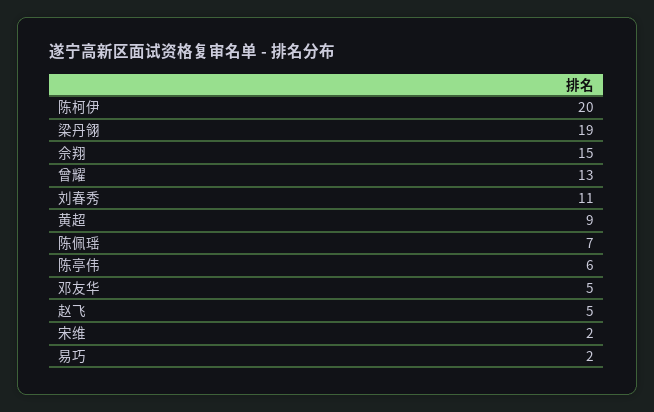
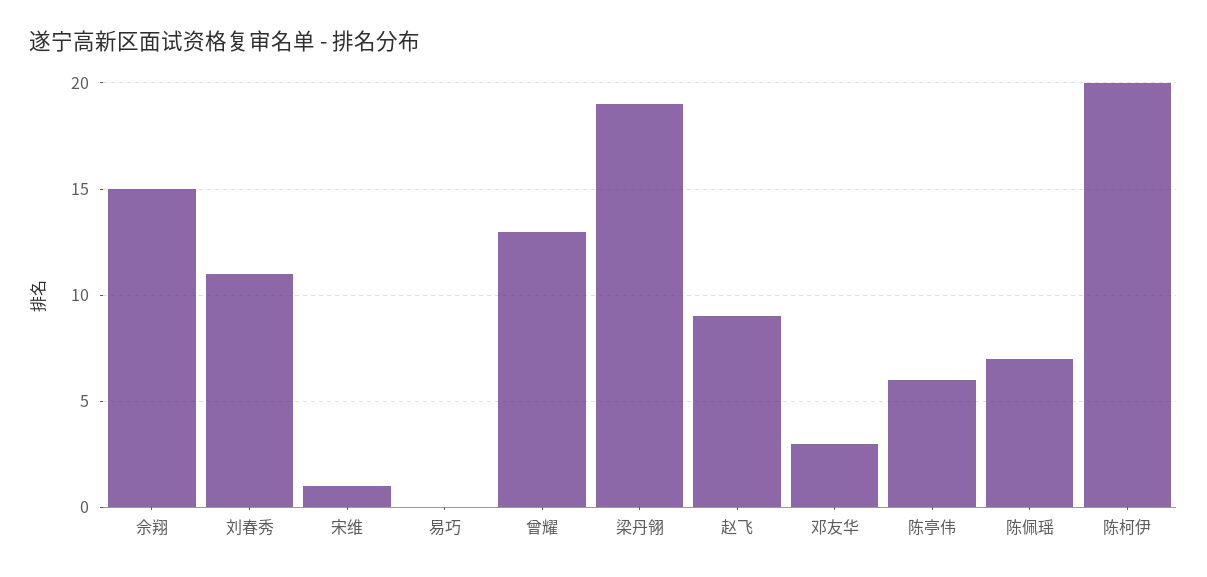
  {
    "陈柯伊": 20,
    "梁丹翎": 19,
    "佘翔": 15,
    "曾耀": 13,
    "刘春秀": 11,
-   "黄超": 9,
    "陈佩瑶": 7,
    "陈亭伟": 6,
-   "邓友华": 5,
+   "邓友华": 3,
-   "赵飞": 5,
+   "赵飞": 9,
-   "宋维": 2,
+   "宋维": 1,
-   "易巧": 2
+   "易巧": 0
  }

